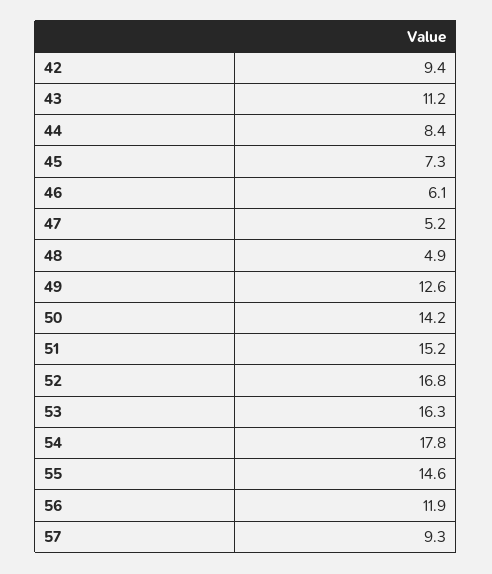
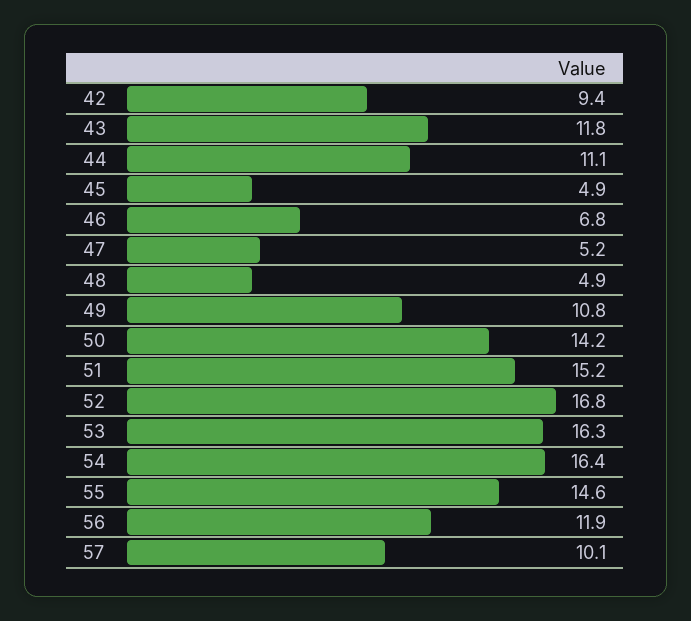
  {
    "42": 9.4,
-   "43": 11.2,
+   "43": 11.8,
-   "44": 8.4,
+   "44": 11.1,
-   "45": 7.3,
+   "45": 4.9,
-   "46": 6.1,
+   "46": 6.8,
    "47": 5.2,
    "48": 4.9,
-   "49": 12.6,
+   "49": 10.8,
    "50": 14.2,
    "51": 15.2,
    "52": 16.8,
    "53": 16.3,
-   "54": 17.8,
+   "54": 16.4,
    "55": 14.6,
    "56": 11.9,
-   "57": 9.3
+   "57": 10.1
  }

